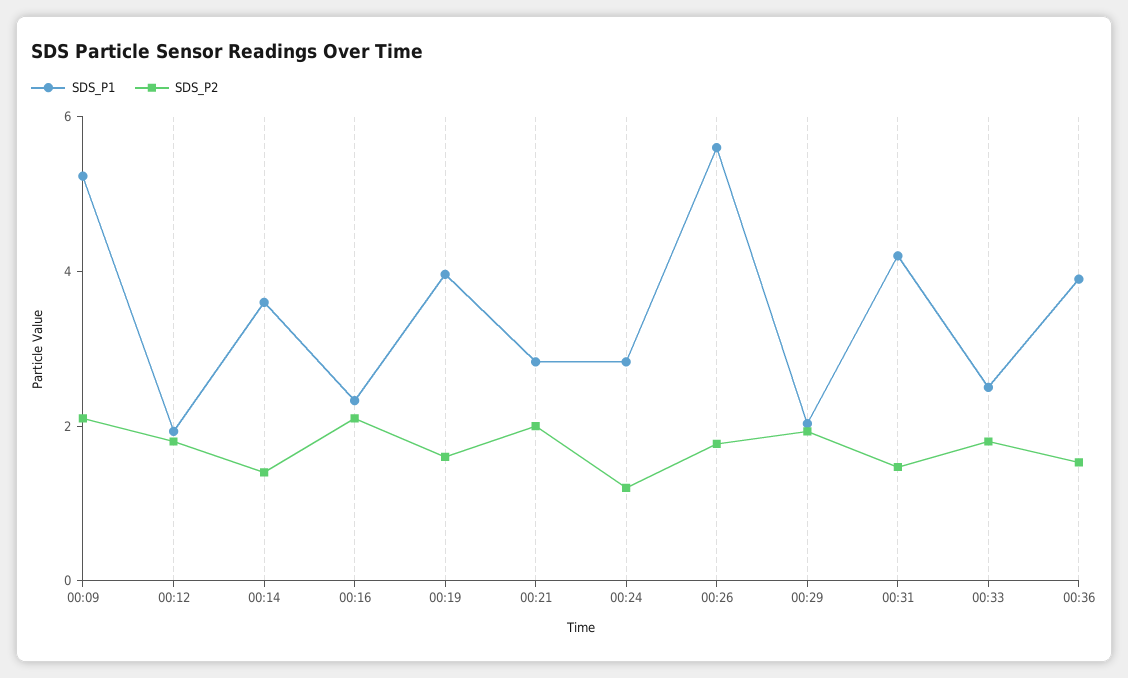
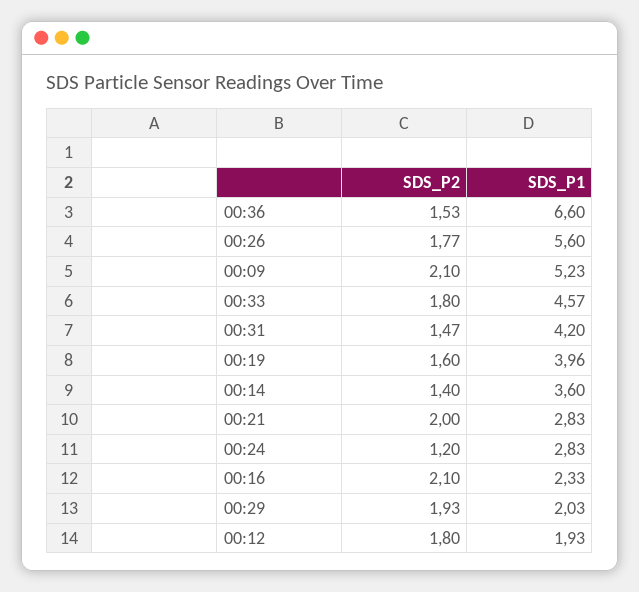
  {
    "SDS_P1": {
      "00:09": 5.23,
      "00:12": 1.93,
      "00:14": 3.6,
      "00:16": 2.33,
      "00:19": 3.96,
      "00:21": 2.83,
      "00:24": 2.83,
      "00:26": 5.6,
      "00:29": 2.03,
      "00:31": 4.2,
-     "00:33": 2.5,
+     "00:33": 4.57,
-     "00:36": 4
+     "00:36": 6.6
    },
    "SDS_P2": {
      "00:09": 2.1,
      "00:12": 1.8,
      "00:14": 1.4,
      "00:16": 2.1,
      "00:19": 1.6,
      "00:21": 2,
      "00:24": 1.2,
      "00:26": 1.77,
      "00:29": 1.93,
      "00:31": 1.47,
      "00:33": 1.8,
      "00:36": 1.53
    }
  }

